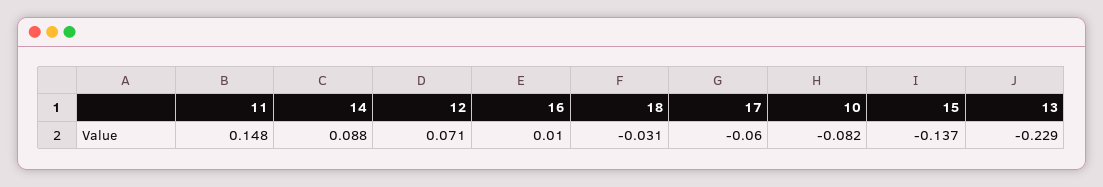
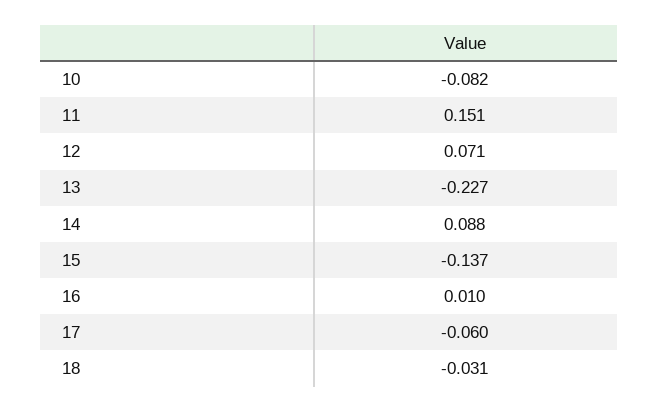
  {
-   "11": 0.148,
+   "11": 0.151,
    "14": 0.088,
    "12": 0.071,
    "16": 0.01,
    "18": -0.031,
    "17": -0.06,
    "10": -0.082,
    "15": -0.137,
-   "13": -0.229
+   "13": -0.227
  }

